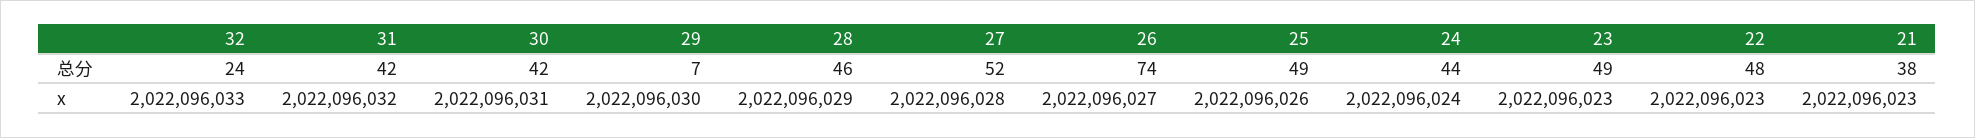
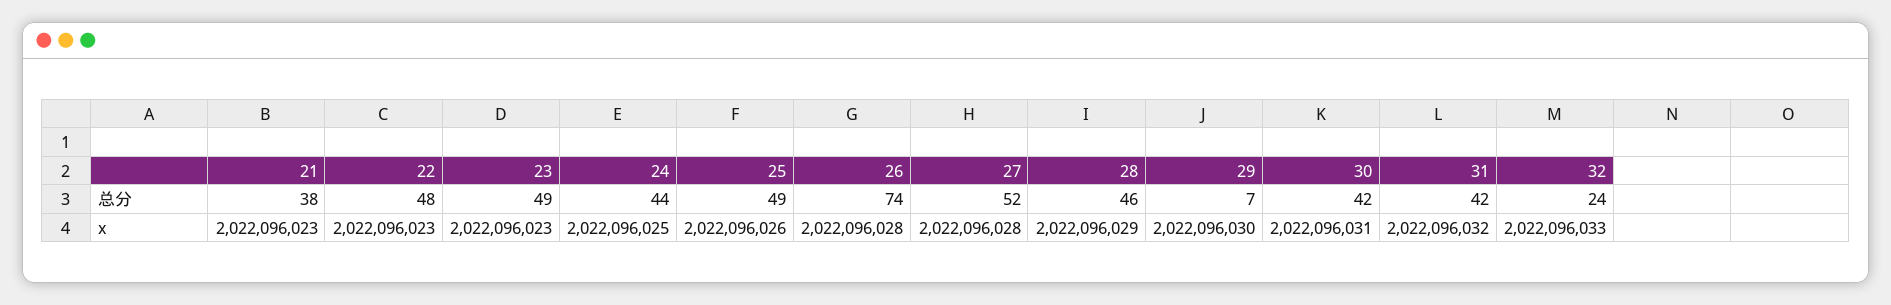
  {
    "32": {
      "总分": 24,
      "x": 2022096033
    },
    "31": {
      "总分": 42,
      "x": 2022096032
    },
    "30": {
      "总分": 42,
      "x": 2022096031
    },
    "29": {
      "总分": 7,
      "x": 2022096030
    },
    "28": {
      "总分": 46,
      "x": 2022096029
    },
    "27": {
      "总分": 52,
      "x": 2022096028
    },
    "26": {
      "总分": 74,
-     "x": 2022096027
+     "x": 2022096028
    },
    "25": {
      "总分": 49,
      "x": 2022096026
    },
    "24": {
      "总分": 44,
-     "x": 2022096024
+     "x": 2022096025
    },
    "23": {
      "总分": 49,
      "x": 2022096023
    },
    "22": {
      "总分": 48,
      "x": 2022096023
    },
    "21": {
      "总分": 38,
      "x": 2022096023
    }
  }

